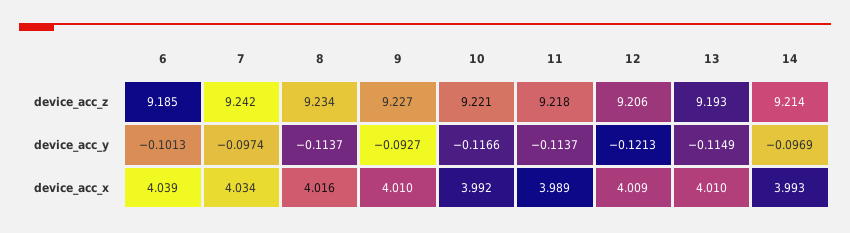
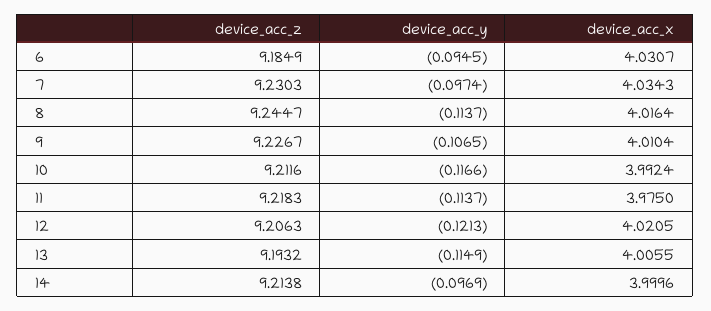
  {
    "6": {
      "device_acc_z": 9.1849,
-     "device_acc_y": -0.1013,
+     "device_acc_y": -0.0945,
-     "device_acc_x": 4.039
+     "device_acc_x": 4.0307
    },
    "7": {
-     "device_acc_z": 9.242,
+     "device_acc_z": 9.2303,
      "device_acc_y": -0.0974,
      "device_acc_x": 4.0343
    },
    "8": {
-     "device_acc_z": 9.234,
+     "device_acc_z": 9.2447,
      "device_acc_y": -0.1137,
      "device_acc_x": 4.0164
    },
    "9": {
      "device_acc_z": 9.2267,
-     "device_acc_y": -0.0927,
+     "device_acc_y": -0.1065,
      "device_acc_x": 4.0104
    },
    "10": {
-     "device_acc_z": 9.221,
+     "device_acc_z": 9.2116,
      "device_acc_y": -0.1166,
      "device_acc_x": 3.9924
    },
    "11": {
      "device_acc_z": 9.2183,
      "device_acc_y": -0.1137,
-     "device_acc_x": 3.989
+     "device_acc_x": 3.975
    },
    "12": {
      "device_acc_z": 9.2063,
      "device_acc_y": -0.1213,
-     "device_acc_x": 4.009
+     "device_acc_x": 4.0205
    },
    "13": {
      "device_acc_z": 9.1932,
      "device_acc_y": -0.1149,
-     "device_acc_x": 4.01
+     "device_acc_x": 4.0055
    },
    "14": {
      "device_acc_z": 9.2138,
      "device_acc_y": -0.0969,
-     "device_acc_x": 3.993
+     "device_acc_x": 3.9996
    }
  }

